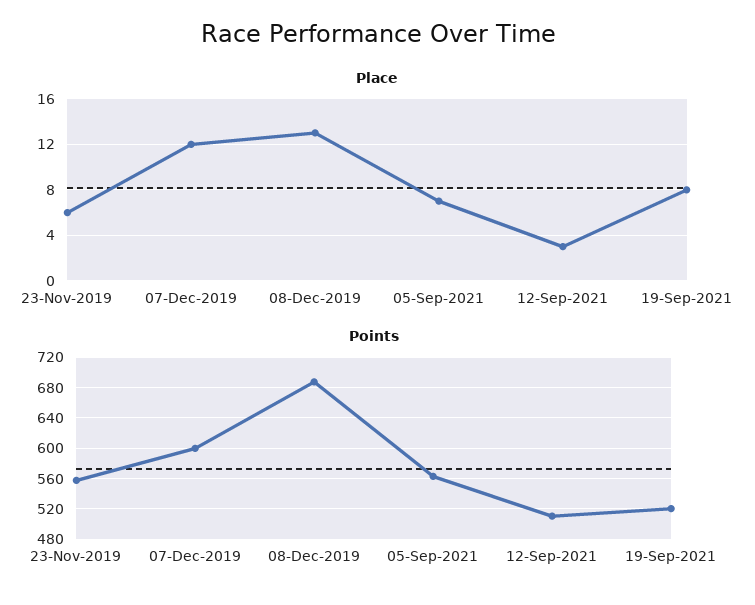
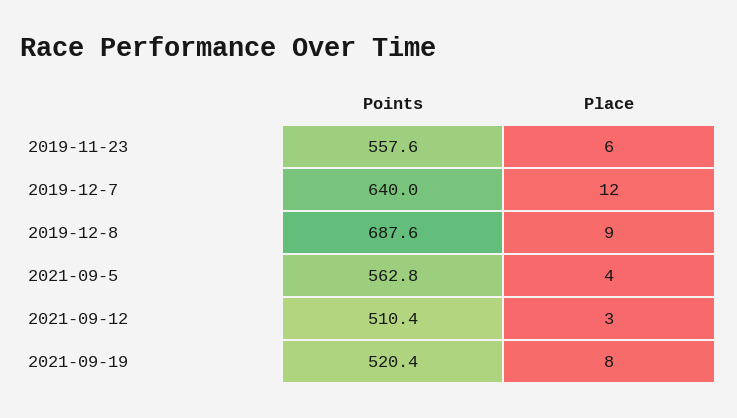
  {
    "Place": {
      "23-Nov-2019": 6,
      "07-Dec-2019": 12,
-     "08-Dec-2019": 13,
+     "08-Dec-2019": 9,
-     "05-Sep-2021": 7,
+     "05-Sep-2021": 4,
      "12-Sep-2021": 3,
      "19-Sep-2021": 8
    },
    "Points": {
      "23-Nov-2019": 557.6,
-     "07-Dec-2019": 600,
+     "07-Dec-2019": 640,
      "08-Dec-2019": 687.6,
      "05-Sep-2021": 562.8,
      "12-Sep-2021": 510.4,
      "19-Sep-2021": 520.4
    }
  }

